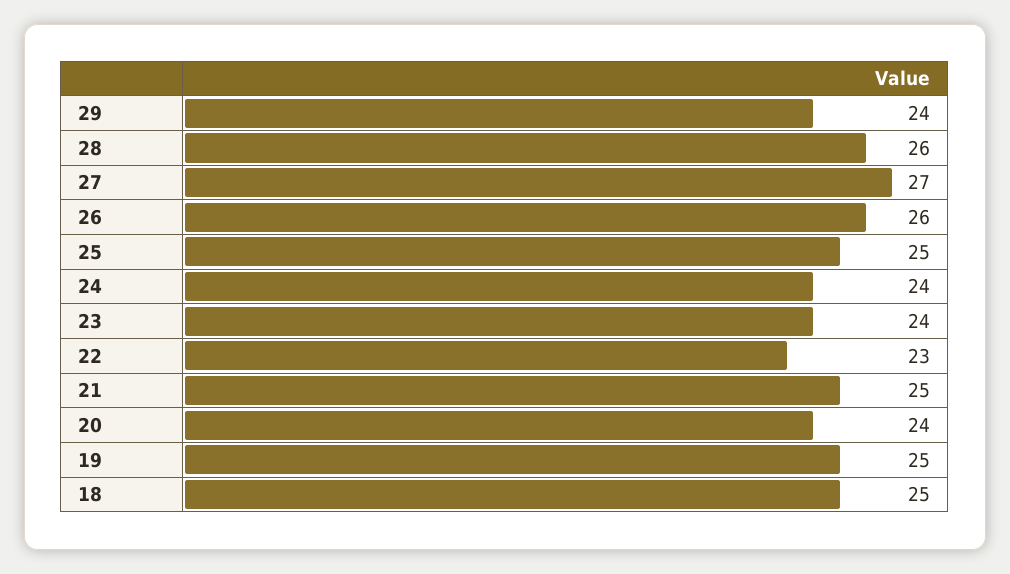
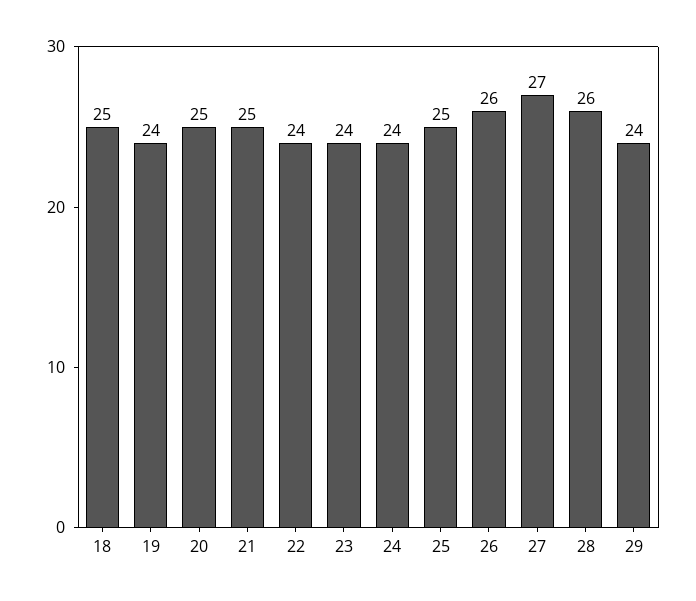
  {
    "29": 24,
    "28": 26,
    "27": 27,
    "26": 26,
    "25": 25,
    "24": 24,
    "23": 24,
-   "22": 23,
+   "22": 24,
    "21": 25,
-   "20": 24,
+   "20": 25,
-   "19": 25,
+   "19": 24,
    "18": 25
  }

